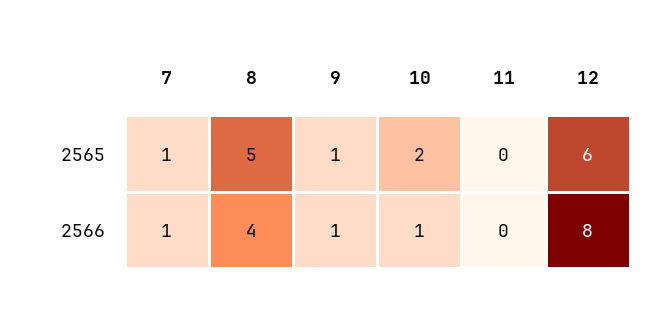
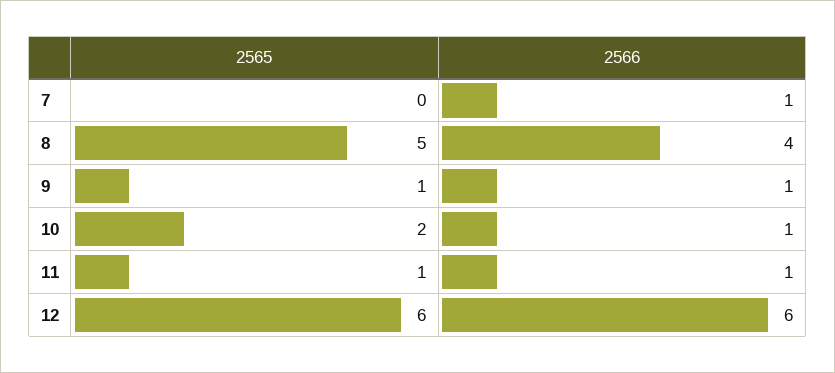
  {
    "7": {
-     "2565": 1,
+     "2565": 0,
      "2566": 1
    },
    "8": {
      "2565": 5,
      "2566": 4
    },
    "9": {
      "2565": 1,
      "2566": 1
    },
    "10": {
      "2565": 2,
      "2566": 1
    },
    "11": {
-     "2565": 0,
+     "2565": 1,
-     "2566": 0
+     "2566": 1
    },
    "12": {
      "2565": 6,
-     "2566": 8
+     "2566": 6
    }
  }

